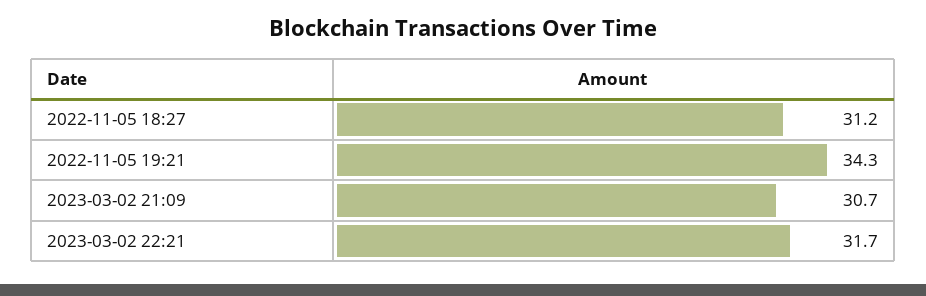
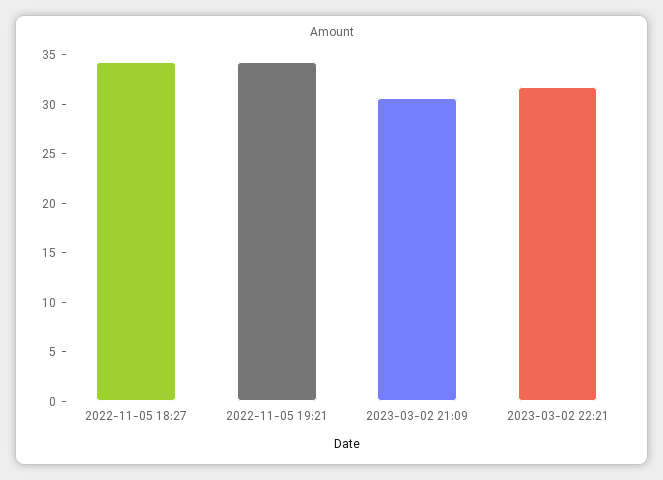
  {
-   "2022-11-05 18:27": 31.2,
+   "2022-11-05 18:27": 34,
    "2022-11-05 19:21": 34.3,
    "2023-03-02 21:09": 30.7,
    "2023-03-02 22:21": 31.7
  }

